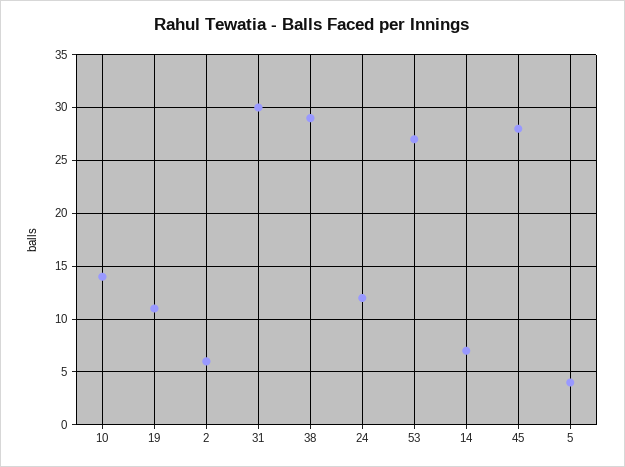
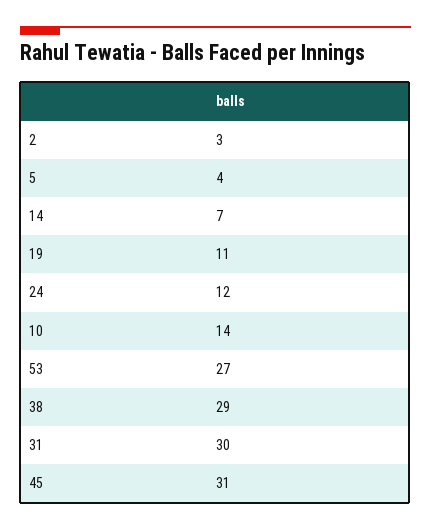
  {
    "10": 14,
    "19": 11,
-   "2": 6,
+   "2": 3,
    "31": 30,
    "38": 29,
    "24": 12,
    "53": 27,
    "14": 7,
-   "45": 28,
+   "45": 31,
    "5": 4
  }

